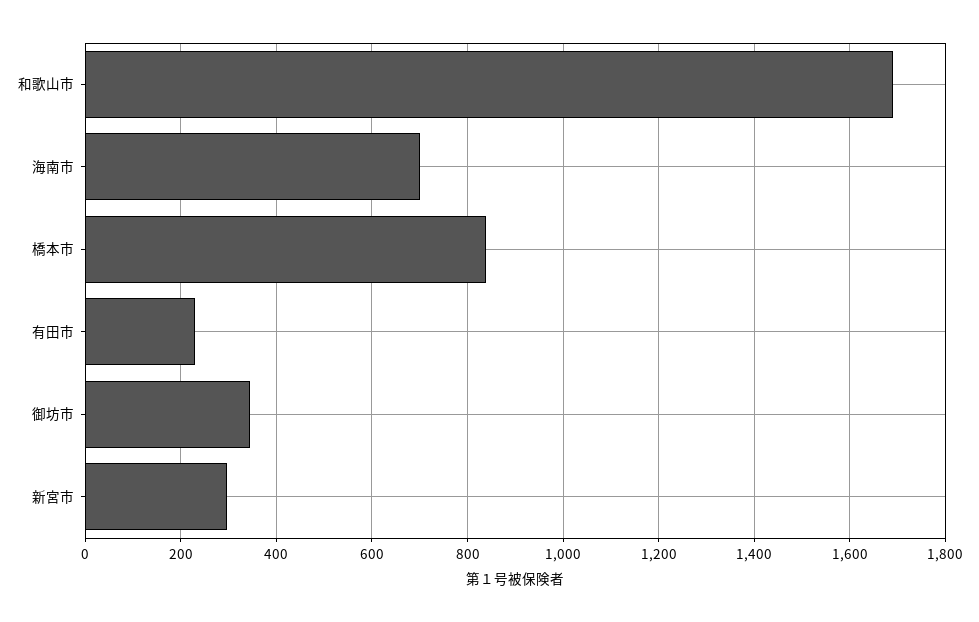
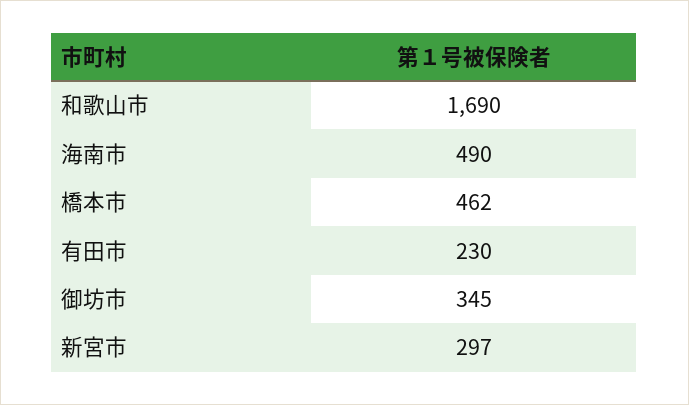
  {
    "和歌山市": 1690,
-   "海南市": 700,
+   "海南市": 490,
-   "橋本市": 840,
+   "橋本市": 462,
    "有田市": 230,
    "御坊市": 345,
    "新宮市": 297
  }

